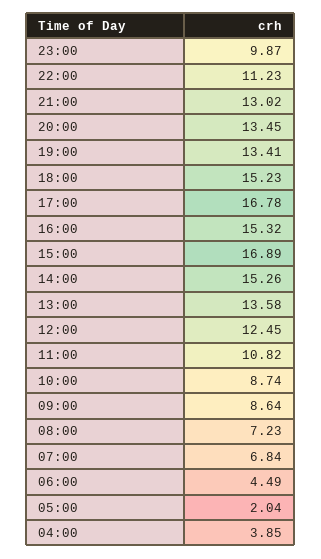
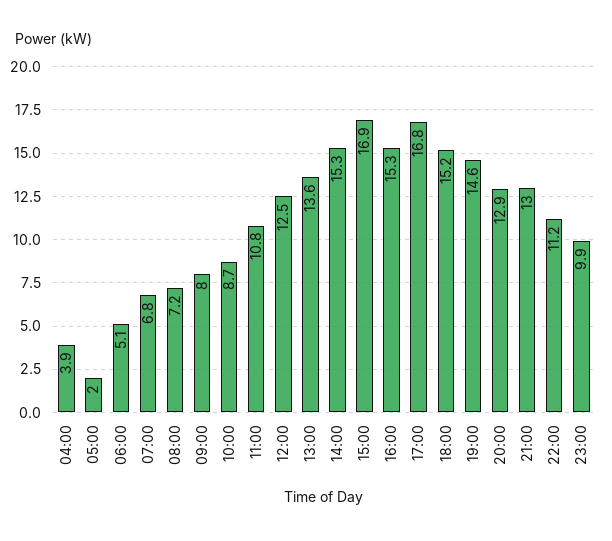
  {
    "23:00": 9.87,
    "22:00": 11.23,
    "21:00": 13.02,
-   "20:00": 13.45,
+   "20:00": 12.9,
-   "19:00": 13.41,
+   "19:00": 14.6,
    "18:00": 15.23,
    "17:00": 16.78,
    "16:00": 15.32,
    "15:00": 16.89,
    "14:00": 15.26,
    "13:00": 13.58,
    "12:00": 12.45,
    "11:00": 10.82,
    "10:00": 8.74,
-   "09:00": 8.64,
+   "09:00": 8,
    "08:00": 7.23,
    "07:00": 6.84,
-   "06:00": 4.49,
+   "06:00": 5.1,
    "05:00": 2.04,
    "04:00": 3.85
  }

